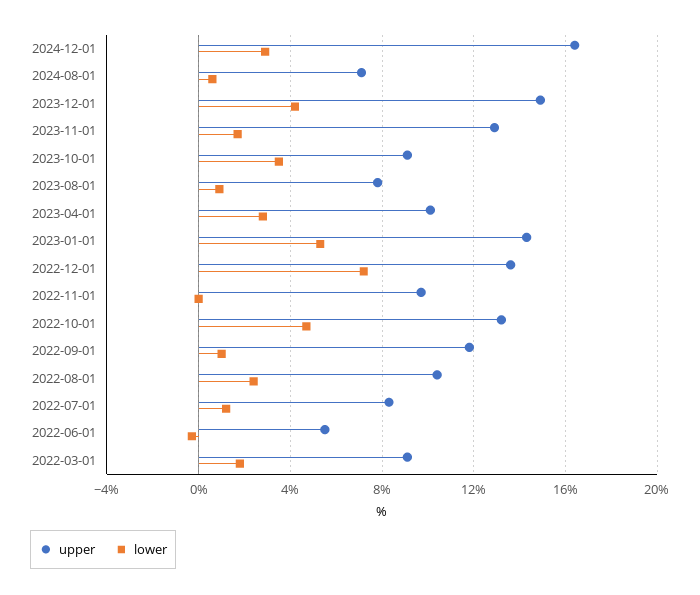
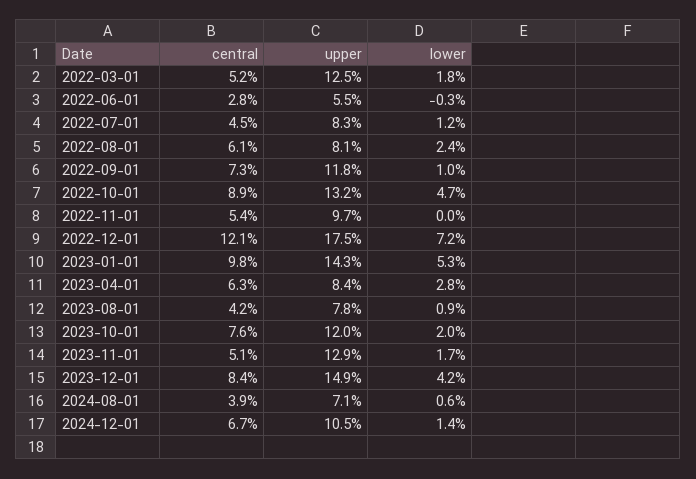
  {
    "upper": {
-     "2024-12-01": 16.5,
+     "2024-12-01": 10.5,
      "2024-08-01": 7.1,
      "2023-12-01": 14.9,
      "2023-11-01": 12.9,
-     "2023-10-01": 9,
+     "2023-10-01": 12,
      "2023-08-01": 7.8,
-     "2023-04-01": 10,
+     "2023-04-01": 8.4,
      "2023-01-01": 14.3,
-     "2022-12-01": 13.5,
+     "2022-12-01": 17.5,
      "2022-11-01": 9.7,
      "2022-10-01": 13.2,
      "2022-09-01": 11.8,
-     "2022-08-01": 10.5,
+     "2022-08-01": 8.1,
      "2022-07-01": 8.3,
      "2022-06-01": 5.5,
-     "2022-03-01": 9
+     "2022-03-01": 12.5
    },
    "lower": {
-     "2024-12-01": 3,
+     "2024-12-01": 1.4,
      "2024-08-01": 0.6,
      "2023-12-01": 4.2,
      "2023-11-01": 1.7,
-     "2023-10-01": 3.5,
+     "2023-10-01": 2,
      "2023-08-01": 0.9,
      "2023-04-01": 2.8,
      "2023-01-01": 5.3,
      "2022-12-01": 7.2,
      "2022-11-01": 0,
      "2022-10-01": 4.7,
      "2022-09-01": 1,
      "2022-08-01": 2.4,
      "2022-07-01": 1.2,
      "2022-06-01": -0.3,
      "2022-03-01": 1.8
-   }
+   },
+   "central": {
+     "2022-03-01": 5.2,
+     "2022-06-01": 2.8,
+     "2022-07-01": 4.5,
+     "2022-08-01": 6.1,
+     "2022-09-01": 7.3,
+     "2022-10-01": 8.9,
+     "2022-11-01": 5.4,
+     "2022-12-01": 12.1,
+     "2023-01-01": 9.8,
+     "2023-04-01": 6.3,
+     "2023-08-01": 4.2,
+     "2023-10-01": 7.6,
+     "2023-11-01": 5.1,
+     "2023-12-01": 8.4,
+     "2024-08-01": 3.9,
+     "2024-12-01": 6.7
+   }
  }

